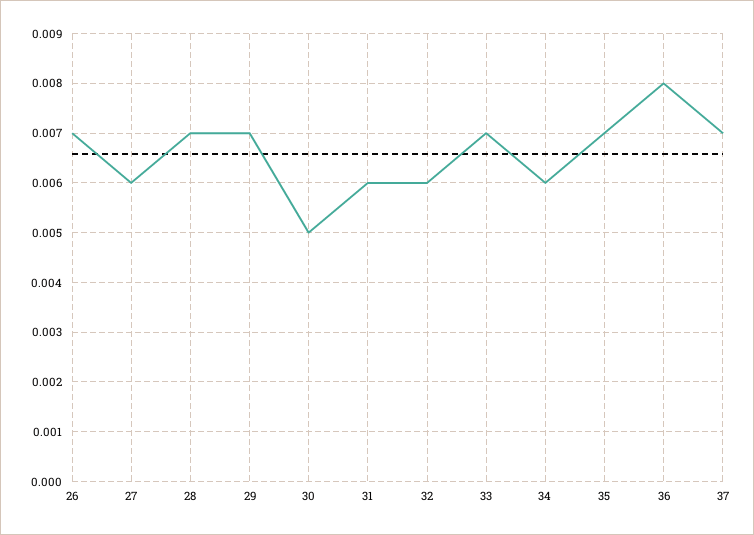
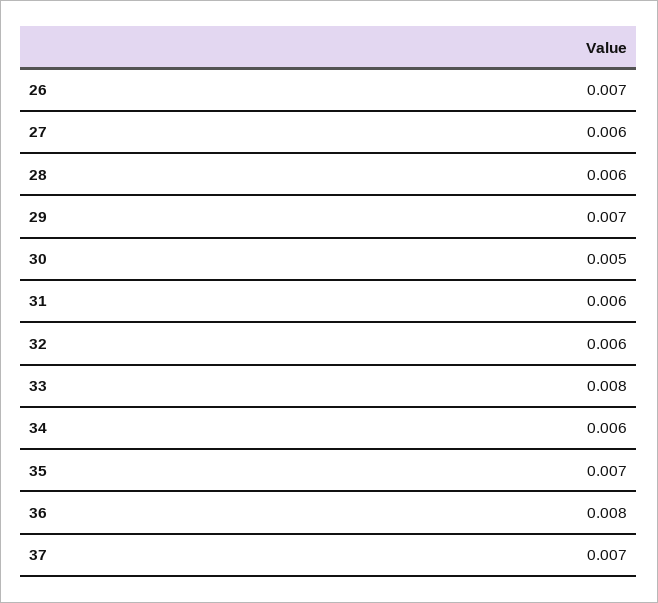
  {
    "26": 0.007,
    "27": 0.006,
-   "28": 0.007,
+   "28": 0.006,
    "29": 0.007,
    "30": 0.005,
    "31": 0.006,
    "32": 0.006,
-   "33": 0.007,
+   "33": 0.008,
    "34": 0.006,
    "35": 0.007,
    "36": 0.008,
    "37": 0.007
  }

